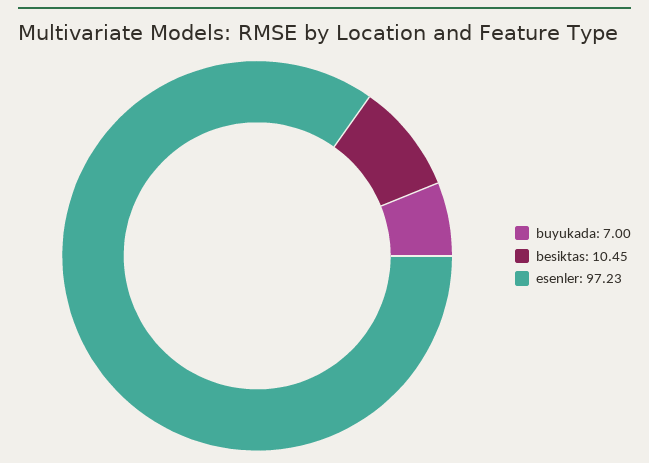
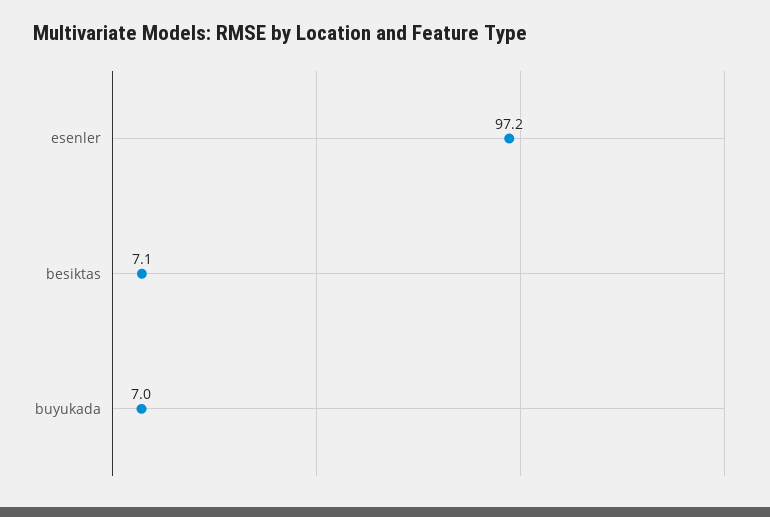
  {
    "buyukada": 7,
-   "besiktas": 10.45,
+   "besiktas": 7.1,
    "esenler": 97.23
  }

